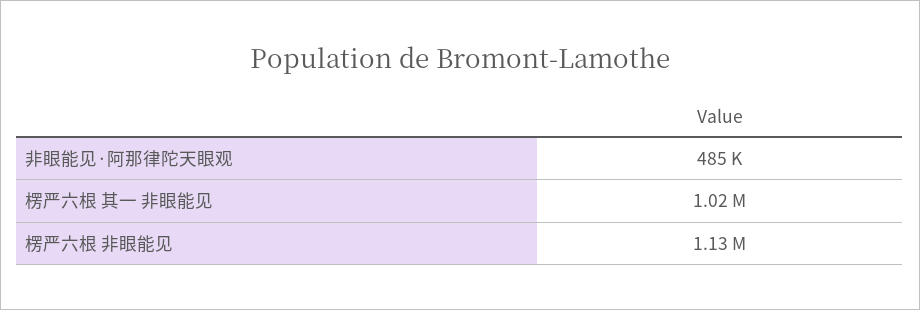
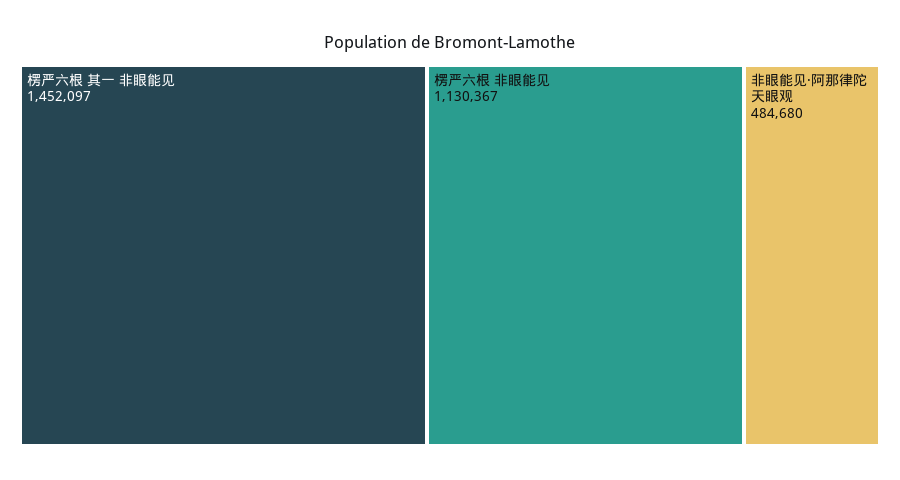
  {
    "非眼能见·阿那律陀天眼观": 484680,
-   "楞严六根 其一 非眼能见": 1020000,
+   "楞严六根 其一 非眼能见": 1452097,
    "楞严六根 非眼能见": 1130367
  }

